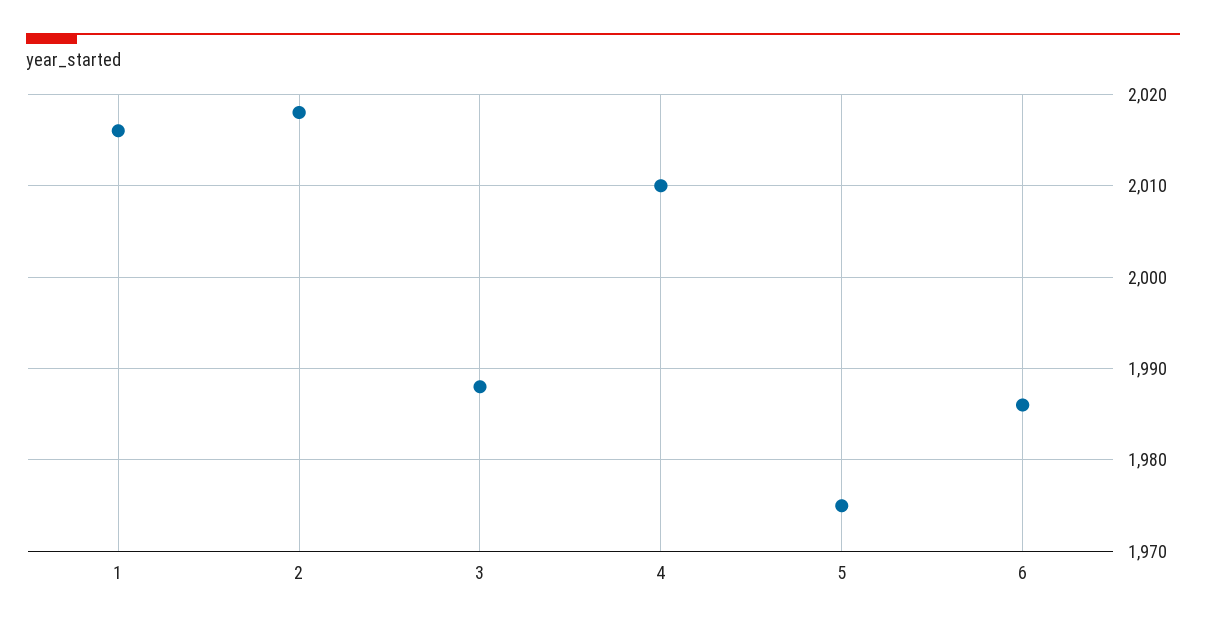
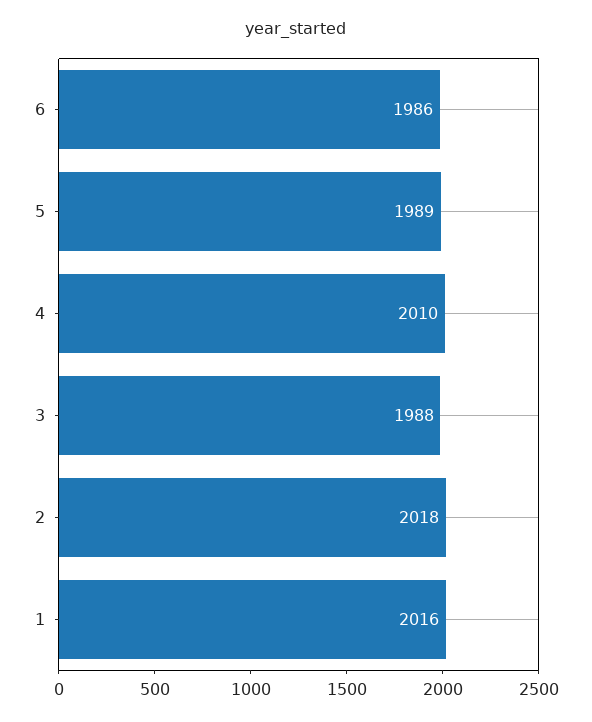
  {
    "1": 2016,
    "2": 2018,
    "3": 1988,
    "4": 2010,
-   "5": 1975,
+   "5": 1989,
    "6": 1986
  }

